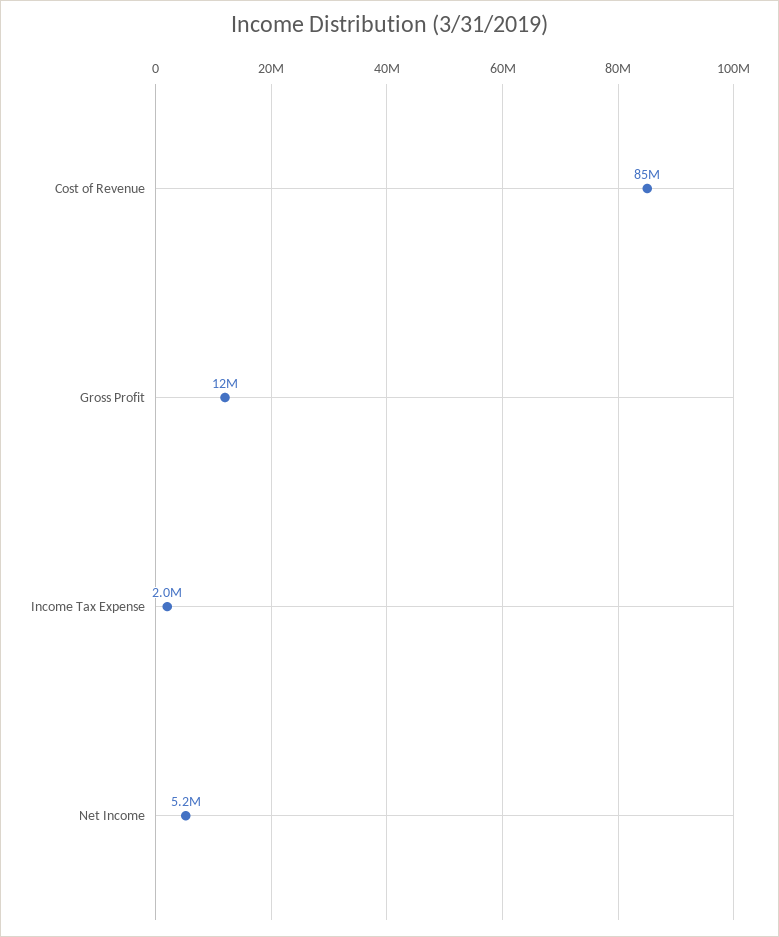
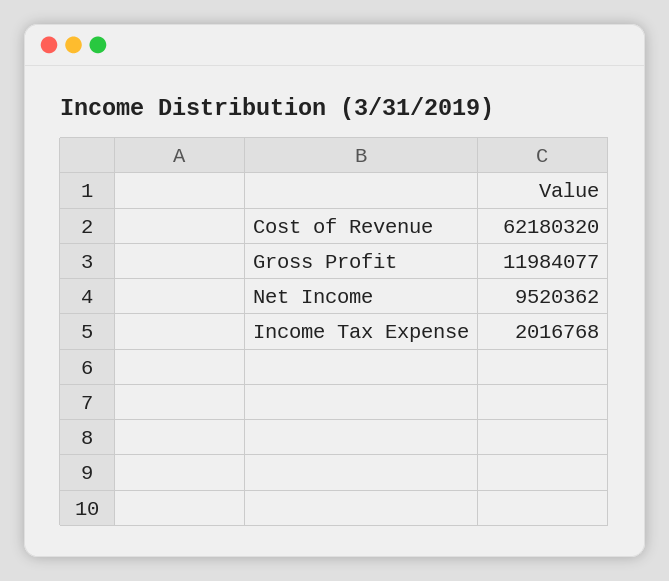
  {
-   "Cost of Revenue": 85000000,
+   "Cost of Revenue": 62180320,
    "Gross Profit": 11984077,
    "Income Tax Expense": 2016768,
-   "Net Income": 5200000
+   "Net Income": 9520362
  }

